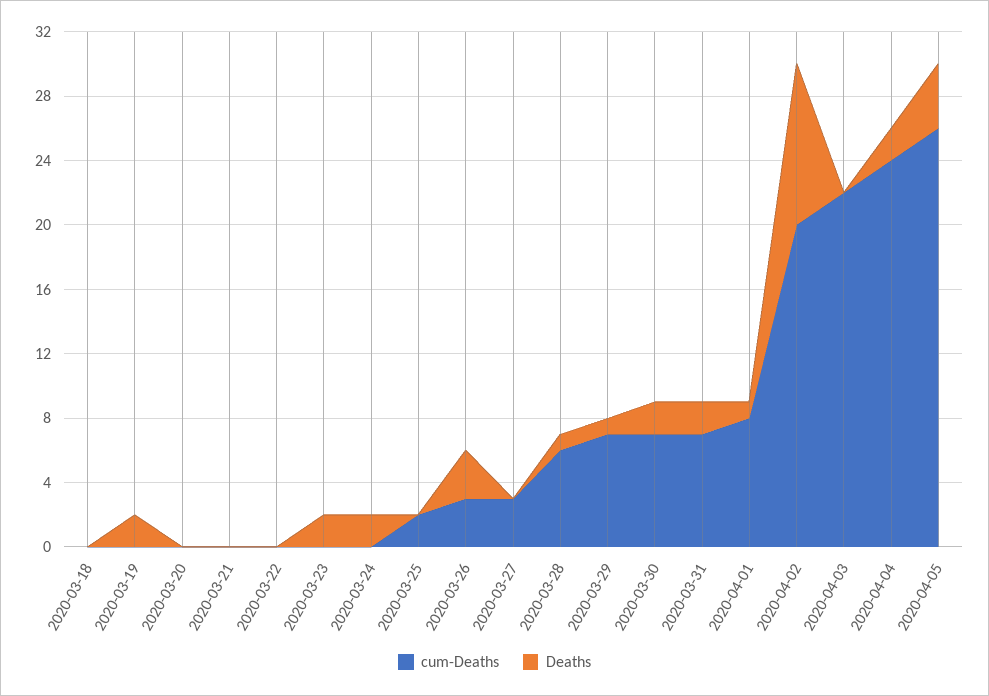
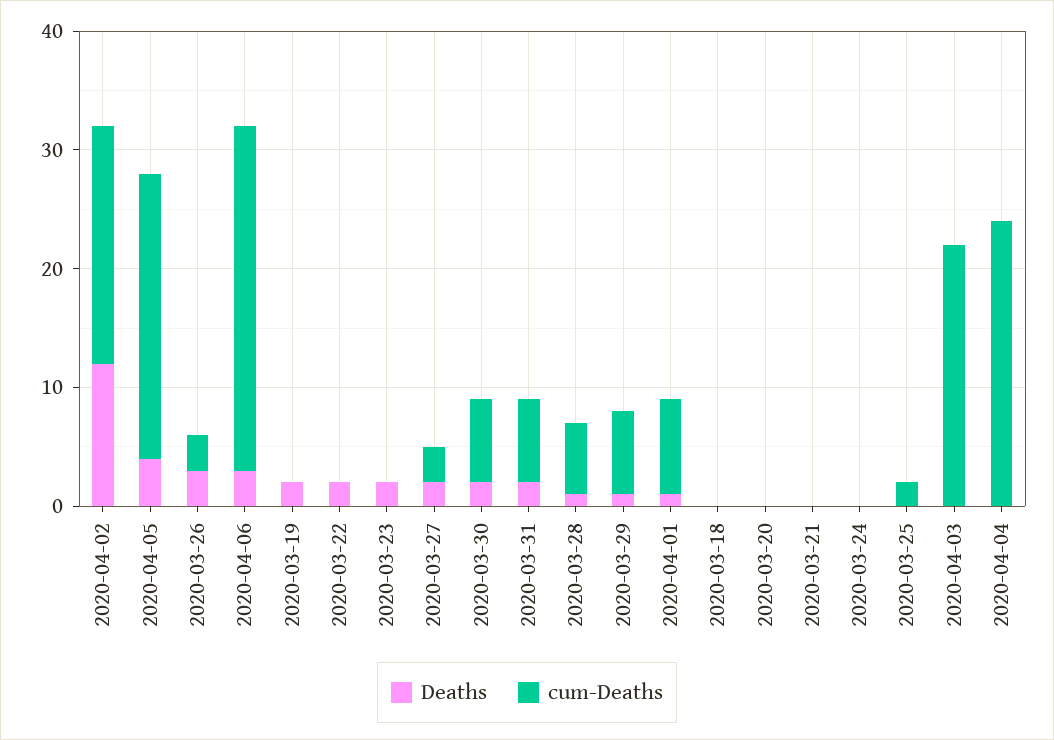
  {
    "cum-Deaths": {
      "2020-03-18": 0,
      "2020-03-19": 0,
      "2020-03-20": 0,
      "2020-03-21": 0,
      "2020-03-22": 0,
      "2020-03-23": 0,
      "2020-03-24": 0,
      "2020-03-25": 2,
      "2020-03-26": 3,
      "2020-03-27": 3,
      "2020-03-28": 6,
      "2020-03-29": 7,
      "2020-03-30": 7,
      "2020-03-31": 7,
      "2020-04-01": 8,
      "2020-04-02": 20,
      "2020-04-03": 22,
      "2020-04-04": 24,
-     "2020-04-05": 26
+     "2020-04-05": 24,
+     "2020-04-06": 29
    },
    "Deaths": {
      "2020-03-18": 0,
      "2020-03-19": 2,
      "2020-03-20": 0,
      "2020-03-21": 0,
-     "2020-03-22": 0,
+     "2020-03-22": 2,
      "2020-03-23": 2,
-     "2020-03-24": 2,
+     "2020-03-24": 0,
      "2020-03-25": 0,
      "2020-03-26": 3,
-     "2020-03-27": 0,
+     "2020-03-27": 2,
      "2020-03-28": 1,
      "2020-03-29": 1,
      "2020-03-30": 2,
      "2020-03-31": 2,
      "2020-04-01": 1,
-     "2020-04-02": 10,
+     "2020-04-02": 12,
      "2020-04-03": 0,
-     "2020-04-04": 2,
+     "2020-04-04": 0,
-     "2020-04-05": 4
+     "2020-04-05": 4,
+     "2020-04-06": 3
    }
  }

